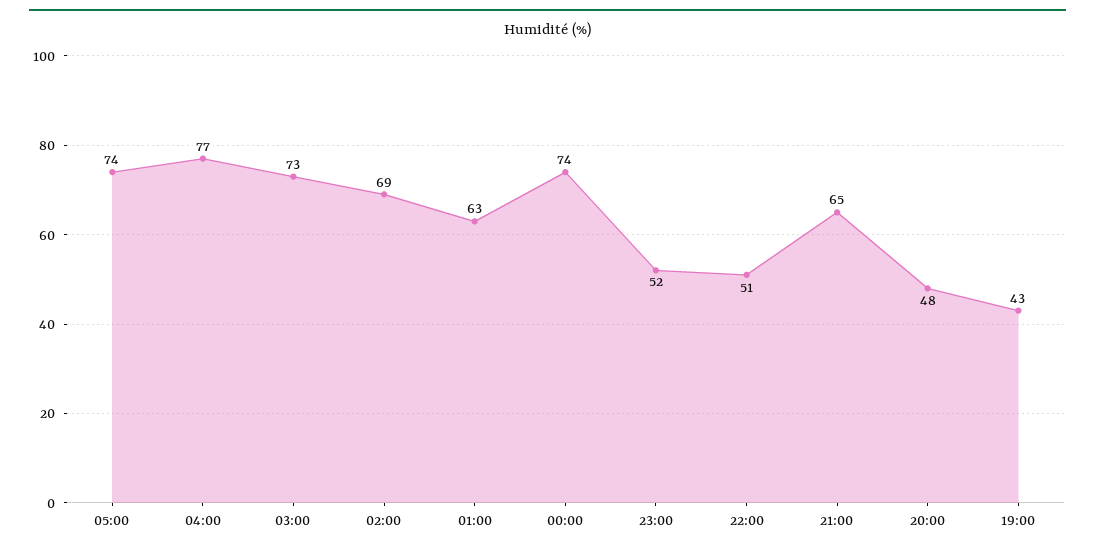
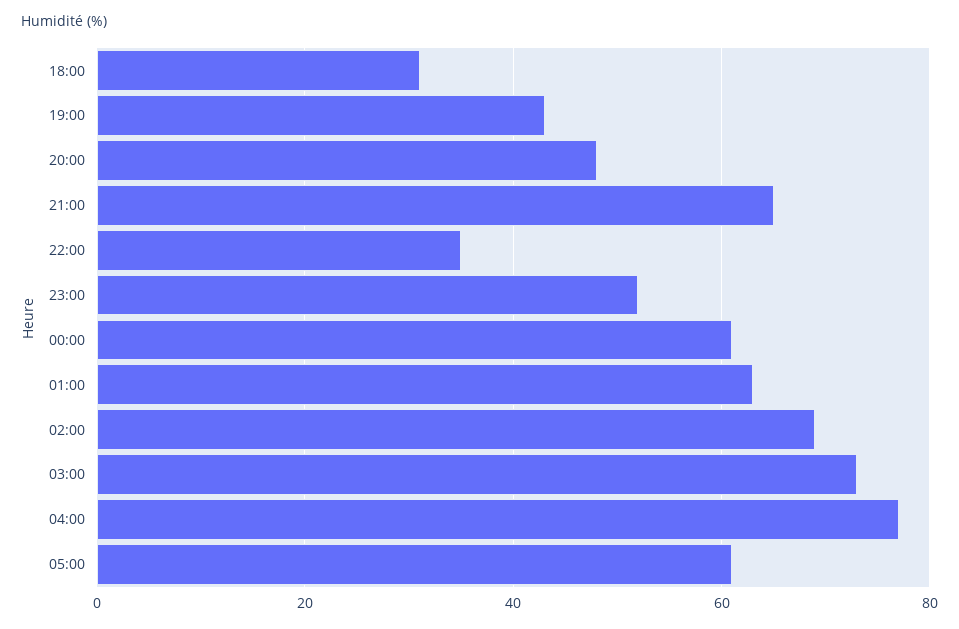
  {
-   "05:00": 74,
+   "05:00": 60,
    "04:00": 77,
    "03:00": 73,
    "02:00": 69,
    "01:00": 63,
-   "00:00": 74,
+   "00:00": 60,
    "23:00": 52,
-   "22:00": 51,
+   "22:00": 35,
    "21:00": 65,
    "20:00": 48,
-   "19:00": 43
+   "19:00": 43,
+   "18:00": 30
  }

